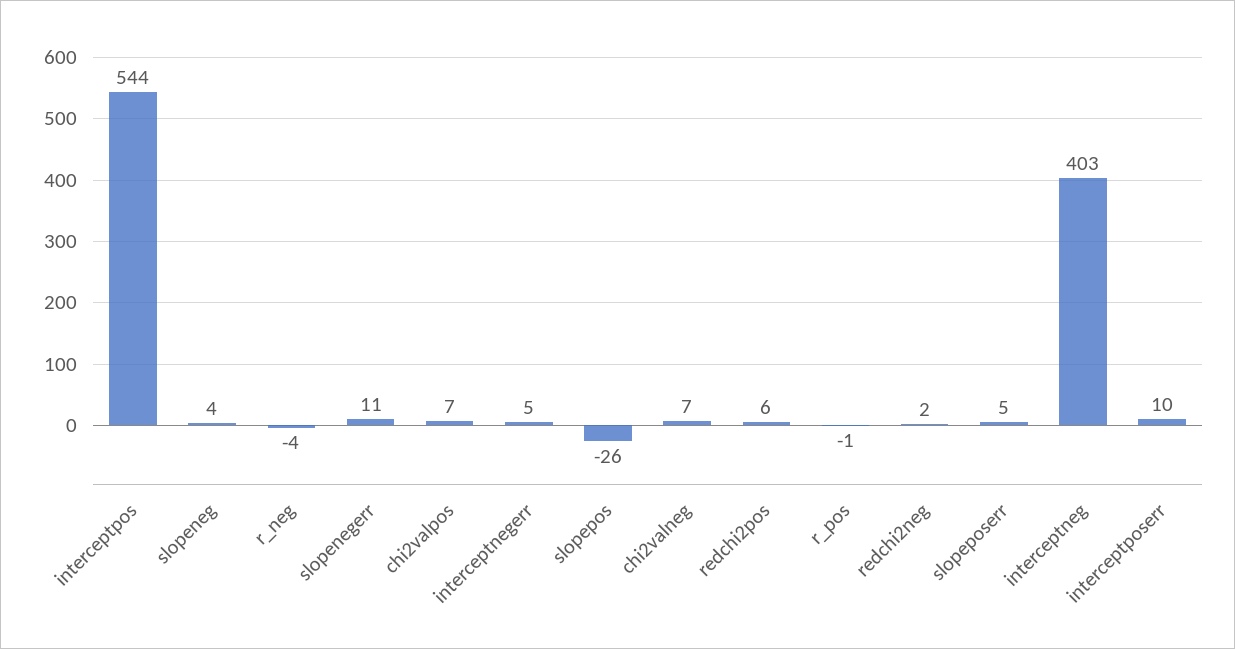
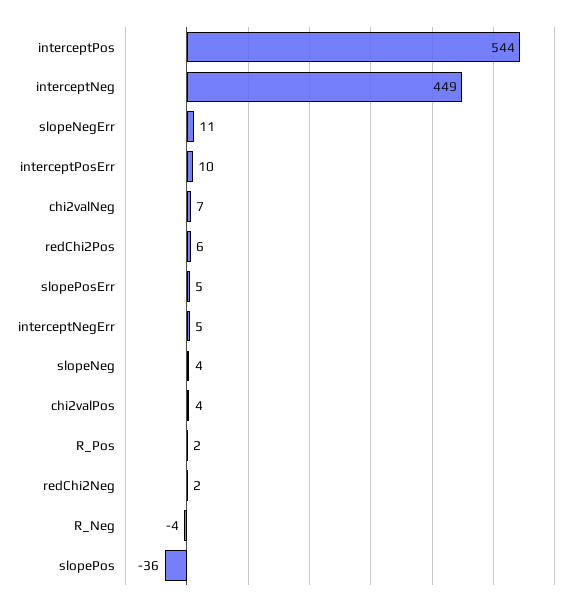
  {
    "interceptpos": 544,
    "slopeneg": 4,
    "r_neg": -4,
    "slopenegerr": 11,
-   "chi2valpos": 7,
+   "chi2valpos": 4,
    "interceptnegerr": 5,
-   "slopepos": -26,
+   "slopepos": -36,
    "chi2valneg": 7,
    "redchi2pos": 6,
-   "r_pos": -1,
+   "r_pos": 2,
    "redchi2neg": 2,
    "slopeposerr": 5,
-   "interceptneg": 403,
+   "interceptneg": 449,
    "interceptposerr": 10
  }

